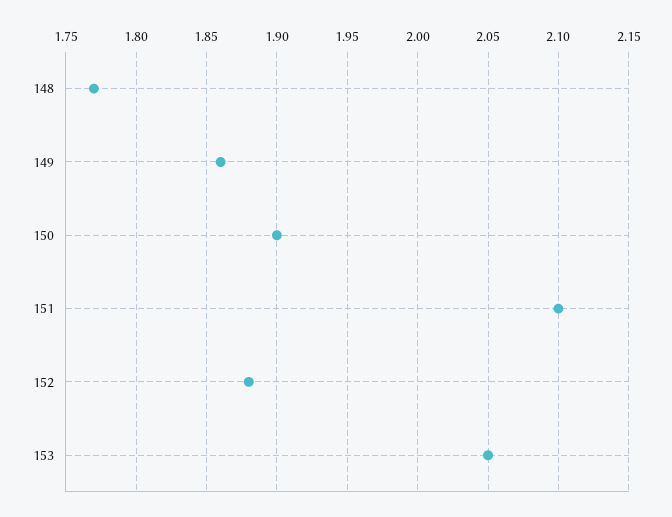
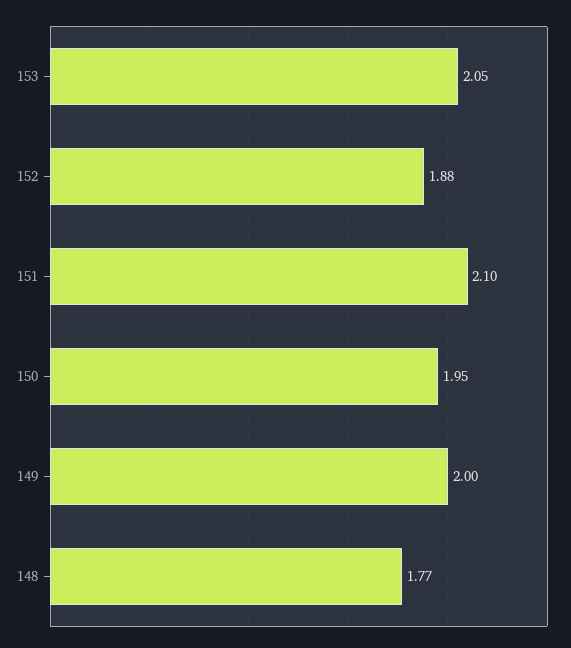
  {
    "148": 1.77,
-   "149": 1.86,
+   "149": 2,
-   "150": 1.9,
+   "150": 1.95,
    "151": 2.1,
    "152": 1.88,
    "153": 2.05
  }

